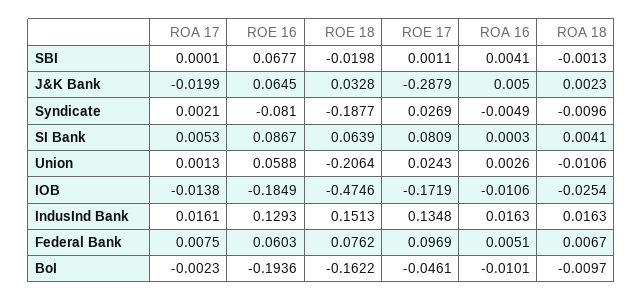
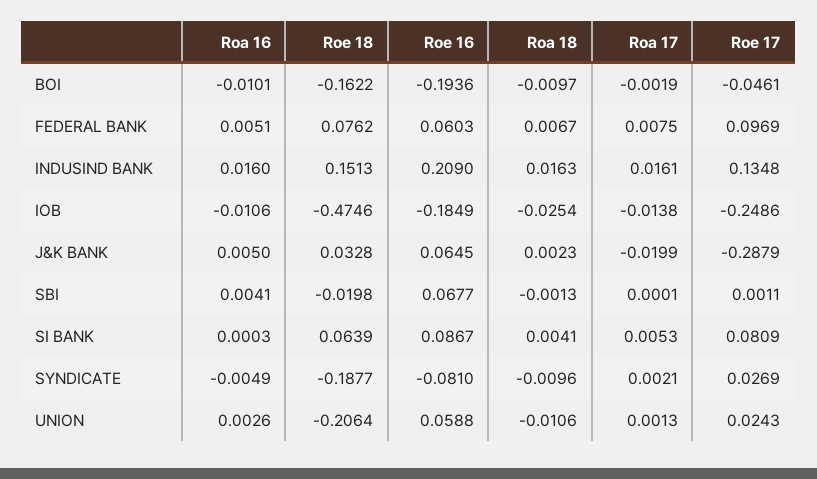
  {
    "ROA 17": {
      "SBI": 0.0001,
      "J&K Bank": -0.0199,
      "Syndicate": 0.0021,
      "SI Bank": 0.0053,
      "Union": 0.0013,
      "IOB": -0.0138,
      "IndusInd Bank": 0.0161,
      "Federal Bank": 0.0075,
-     "BoI": -0.0023
+     "BoI": -0.0019
    },
    "ROE 16": {
      "SBI": 0.0677,
      "J&K Bank": 0.0645,
      "Syndicate": -0.081,
      "SI Bank": 0.0867,
      "Union": 0.0588,
      "IOB": -0.1849,
-     "IndusInd Bank": 0.1293,
+     "IndusInd Bank": 0.209,
      "Federal Bank": 0.0603,
      "BoI": -0.1936
    },
    "ROE 18": {
      "SBI": -0.0198,
      "J&K Bank": 0.0328,
      "Syndicate": -0.1877,
      "SI Bank": 0.0639,
      "Union": -0.2064,
      "IOB": -0.4746,
      "IndusInd Bank": 0.1513,
      "Federal Bank": 0.0762,
      "BoI": -0.1622
    },
    "ROE 17": {
      "SBI": 0.0011,
      "J&K Bank": -0.2879,
      "Syndicate": 0.0269,
      "SI Bank": 0.0809,
      "Union": 0.0243,
-     "IOB": -0.1719,
+     "IOB": -0.2486,
      "IndusInd Bank": 0.1348,
      "Federal Bank": 0.0969,
      "BoI": -0.0461
    },
    "ROA 16": {
      "SBI": 0.0041,
      "J&K Bank": 0.005,
      "Syndicate": -0.0049,
      "SI Bank": 0.0003,
      "Union": 0.0026,
      "IOB": -0.0106,
-     "IndusInd Bank": 0.0163,
+     "IndusInd Bank": 0.016,
      "Federal Bank": 0.0051,
      "BoI": -0.0101
    },
    "ROA 18": {
      "SBI": -0.0013,
      "J&K Bank": 0.0023,
      "Syndicate": -0.0096,
      "SI Bank": 0.0041,
      "Union": -0.0106,
      "IOB": -0.0254,
      "IndusInd Bank": 0.0163,
      "Federal Bank": 0.0067,
      "BoI": -0.0097
    }
  }

